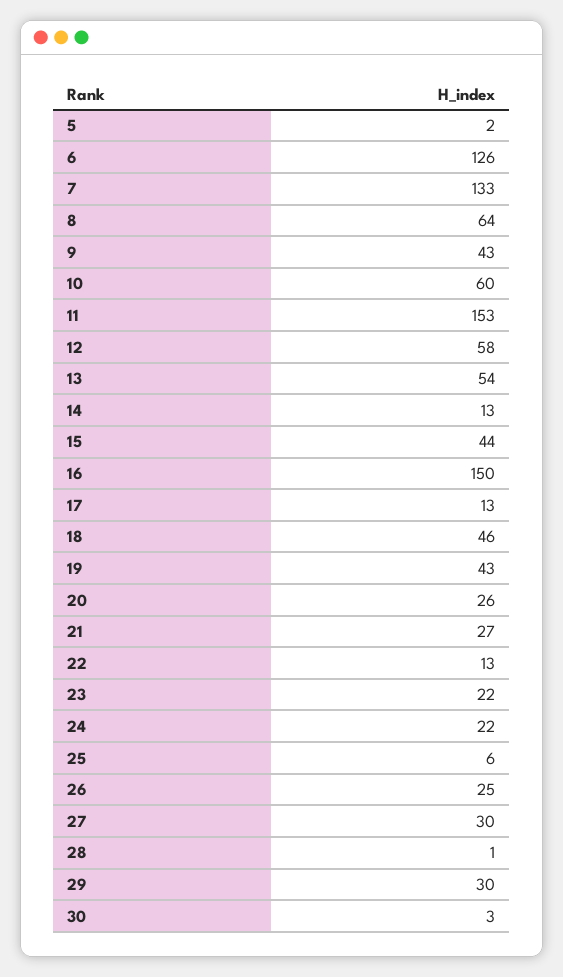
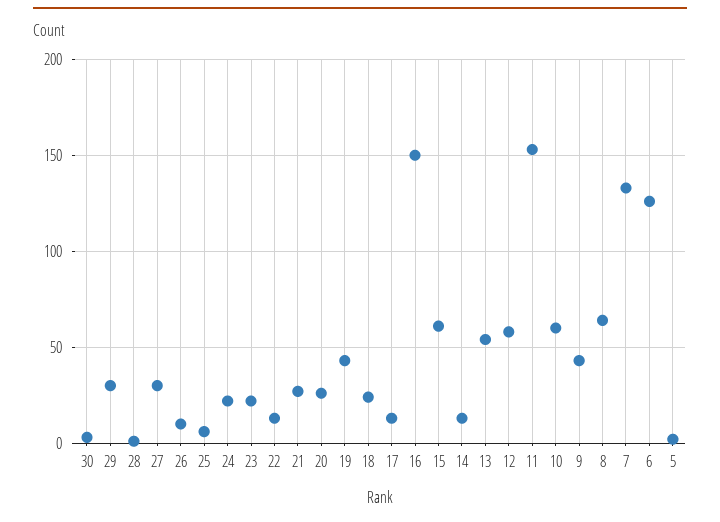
  {
    "5": 2,
    "6": 126,
    "7": 133,
    "8": 64,
    "9": 43,
    "10": 60,
    "11": 153,
    "12": 58,
    "13": 54,
    "14": 13,
-   "15": 44,
+   "15": 60,
    "16": 150,
    "17": 13,
-   "18": 46,
+   "18": 25,
    "19": 43,
    "20": 26,
    "21": 27,
    "22": 13,
    "23": 22,
    "24": 22,
    "25": 6,
-   "26": 25,
+   "26": 10,
    "27": 30,
    "28": 1,
    "29": 30,
    "30": 3
  }

